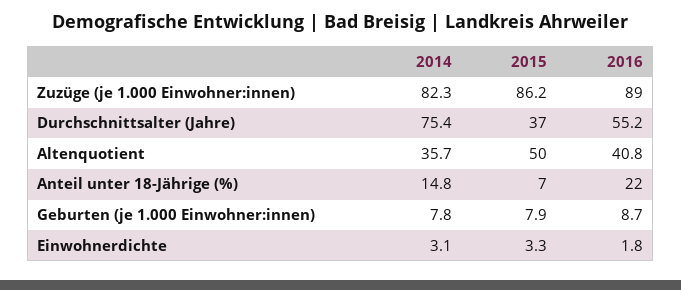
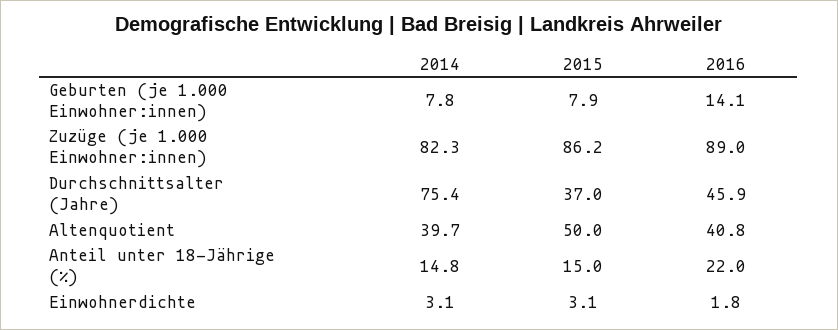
  {
    "2014": {
      "Zuzüge (je 1.000 Einwohner:innen)": 82.3,
      "Durchschnittsalter (Jahre)": 75.4,
-     "Altenquotient": 35.7,
+     "Altenquotient": 39.7,
      "Anteil unter 18-Jährige (%)": 14.8,
      "Geburten (je 1.000 Einwohner:innen)": 7.8,
      "Einwohnerdichte": 3.1
    },
    "2015": {
      "Zuzüge (je 1.000 Einwohner:innen)": 86.2,
      "Durchschnittsalter (Jahre)": 37,
      "Altenquotient": 50,
-     "Anteil unter 18-Jährige (%)": 7,
+     "Anteil unter 18-Jährige (%)": 15,
      "Geburten (je 1.000 Einwohner:innen)": 7.9,
-     "Einwohnerdichte": 3.3
+     "Einwohnerdichte": 3.1
    },
    "2016": {
      "Zuzüge (je 1.000 Einwohner:innen)": 89,
-     "Durchschnittsalter (Jahre)": 55.2,
+     "Durchschnittsalter (Jahre)": 45.9,
      "Altenquotient": 40.8,
      "Anteil unter 18-Jährige (%)": 22,
-     "Geburten (je 1.000 Einwohner:innen)": 8.7,
+     "Geburten (je 1.000 Einwohner:innen)": 14.1,
      "Einwohnerdichte": 1.8
    }
  }

